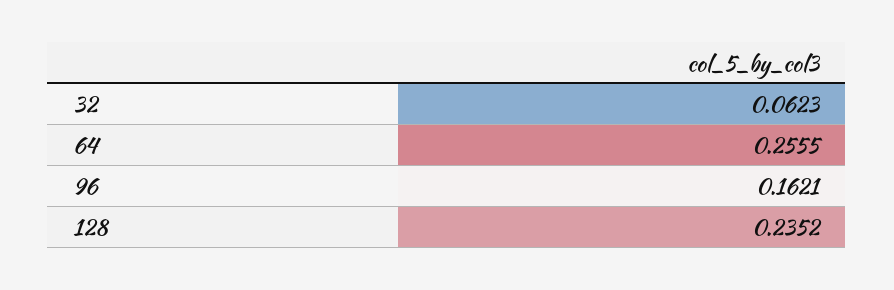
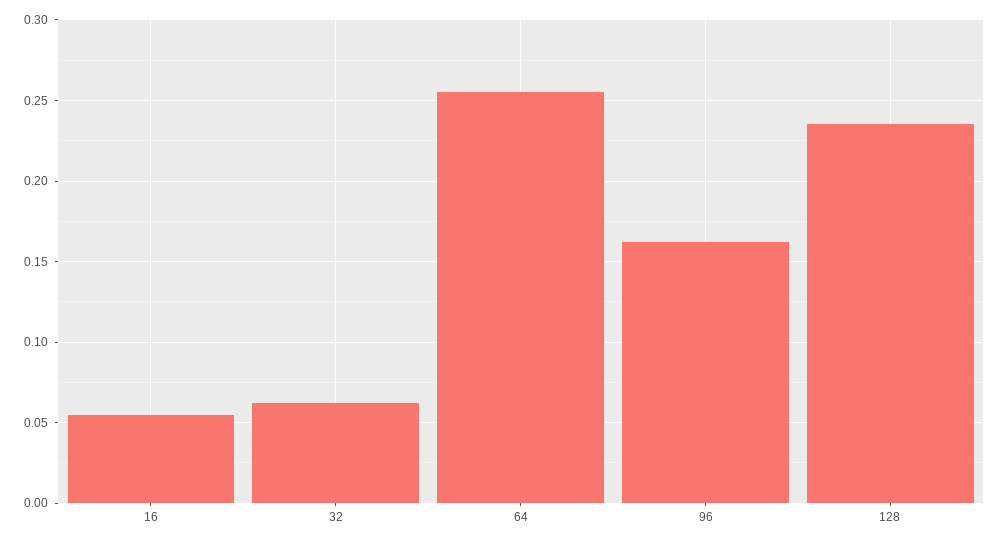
  {
    "32": 0.0623,
    "64": 0.2555,
    "96": 0.1621,
-   "128": 0.2352
+   "128": 0.2352,
+   "16": 0.055
  }

